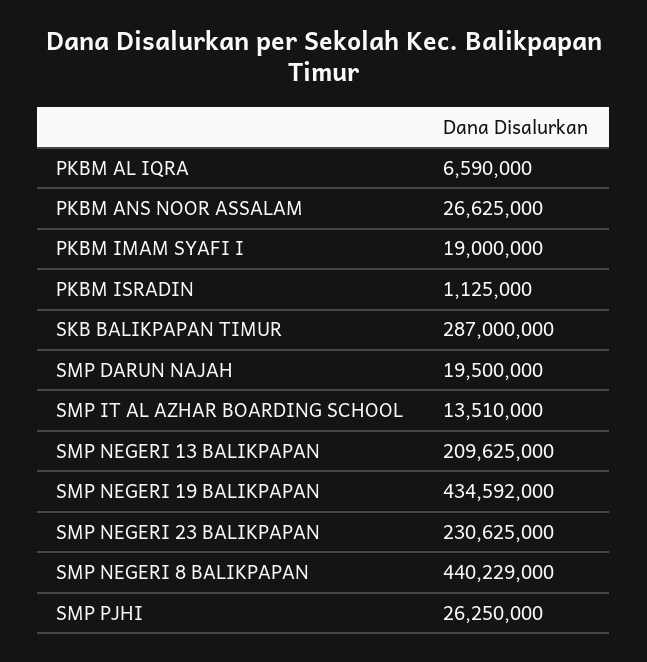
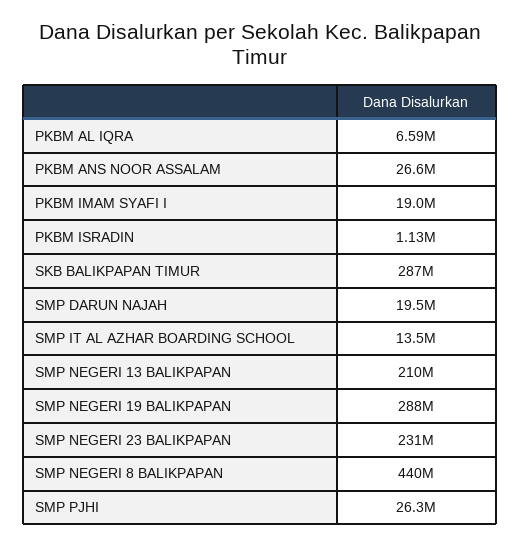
  {
    "PKBM AL IQRA": 6590000,
    "PKBM ANS NOOR ASSALAM": 26625000,
    "PKBM IMAM SYAFI I": 19000000,
    "PKBM ISRADIN": 1125000,
    "SKB BALIKPAPAN TIMUR": 287000000,
    "SMP DARUN NAJAH": 19500000,
    "SMP IT AL AZHAR BOARDING SCHOOL": 13510000,
    "SMP NEGERI 13 BALIKPAPAN": 209625000,
-   "SMP NEGERI 19 BALIKPAPAN": 434592000,
+   "SMP NEGERI 19 BALIKPAPAN": 288000000,
    "SMP NEGERI 23 BALIKPAPAN": 230625000,
    "SMP NEGERI 8 BALIKPAPAN": 440229000,
    "SMP PJHI": 26250000
  }

